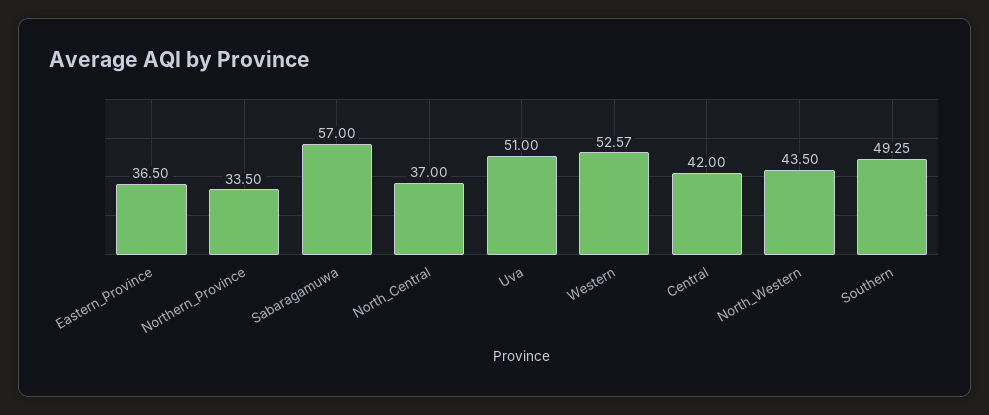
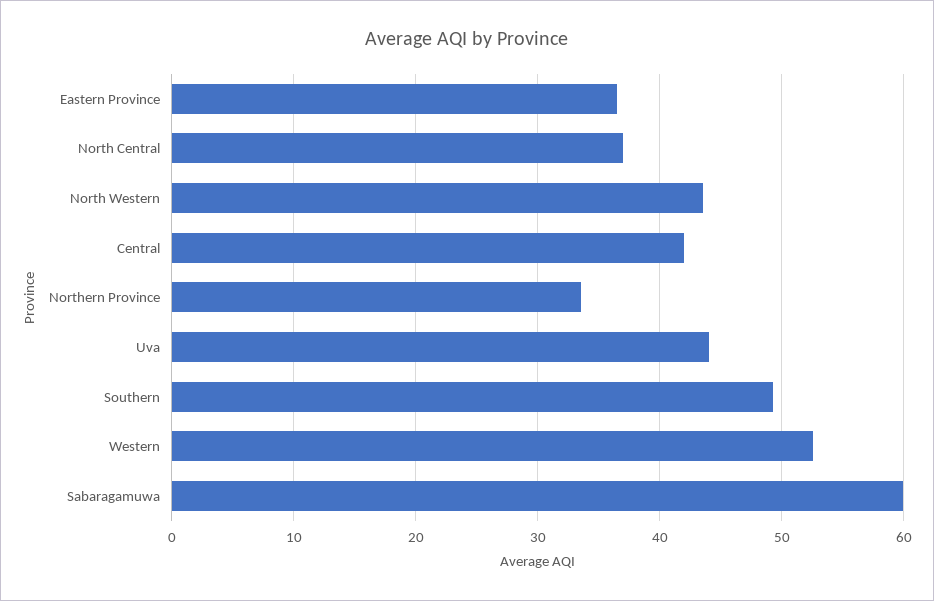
  {
    "Eastern_Province": 36.5,
    "Northern_Province": 33.5,
-   "Sabaragamuwa": 57,
+   "Sabaragamuwa": 60,
    "North_Central": 37,
-   "Uva": 51,
+   "Uva": 44,
    "Western": 52.57,
    "Central": 42,
    "North_Western": 43.5,
    "Southern": 49.25
  }

